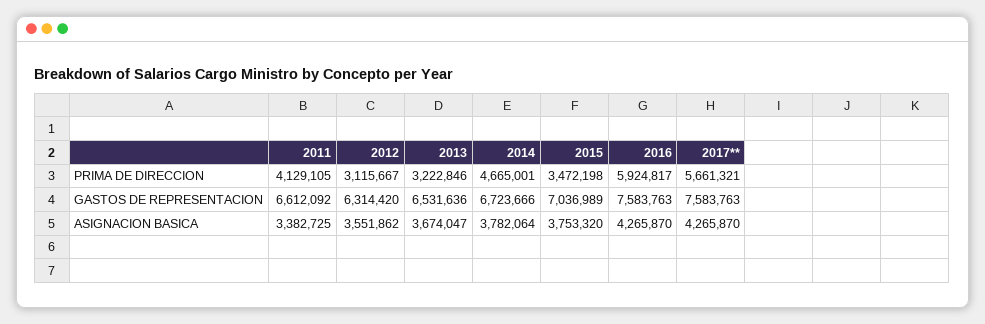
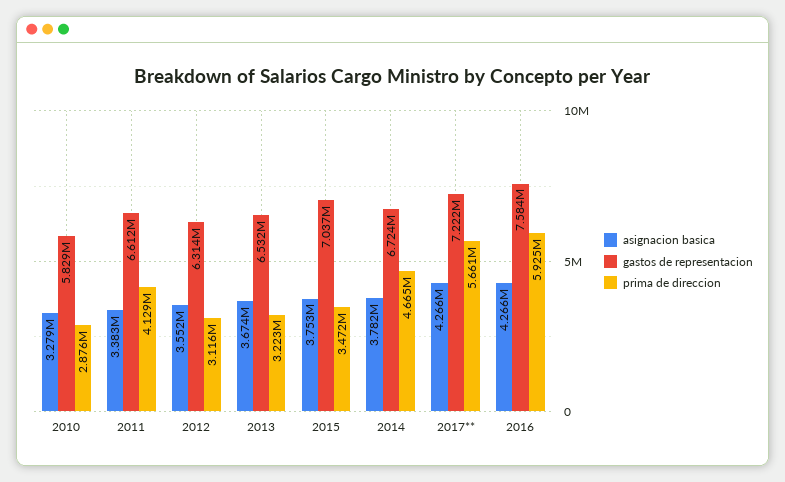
  {
    "PRIMA DE DIRECCION": {
      "2011": 4129105,
      "2012": 3115667,
      "2013": 3222846,
      "2014": 4665001,
      "2015": 3472198,
      "2016": 5924817,
-     "2017**": 5661321
+     "2017**": 5661321,
+     "2010": 2876000
    },
    "GASTOS DE REPRESENTACION": {
      "2011": 6612092,
      "2012": 6314420,
      "2013": 6531636,
      "2014": 6723666,
      "2015": 7036989,
      "2016": 7583763,
-     "2017**": 7583763
+     "2017**": 7222000,
+     "2010": 5829000
    },
    "ASIGNACION BASICA": {
      "2011": 3382725,
      "2012": 3551862,
      "2013": 3674047,
      "2014": 3782064,
      "2015": 3753320,
      "2016": 4265870,
-     "2017**": 4265870
+     "2017**": 4265870,
+     "2010": 3279000
    }
  }

